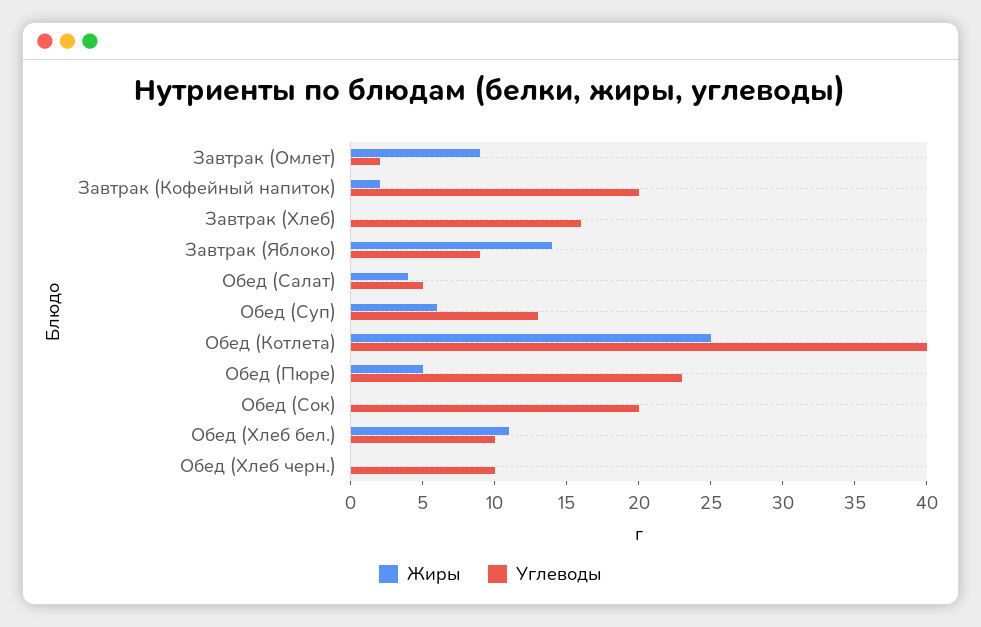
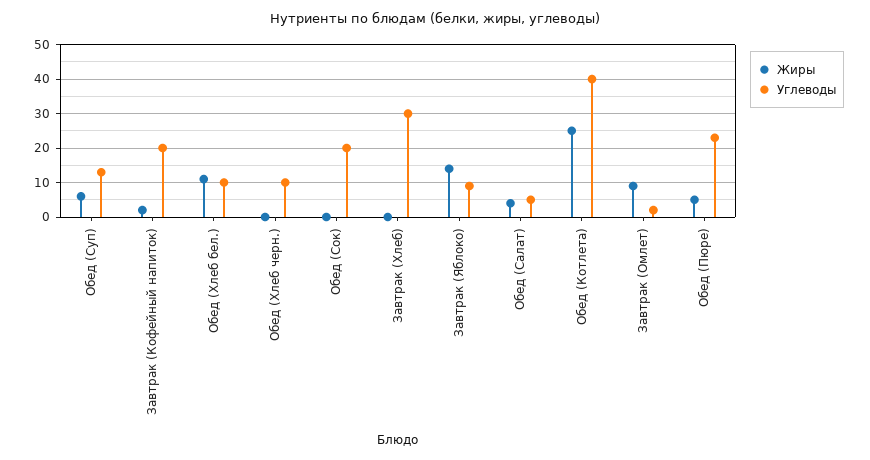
  {
    "Жиры": {
      "Завтрак (Омлет)": 9,
      "Завтрак (Кофейный напиток)": 2,
      "Завтрак (Хлеб)": 0,
      "Завтрак (Яблоко)": 14,
      "Обед (Салат)": 4,
      "Обед (Суп)": 6,
      "Обед (Котлета)": 25,
      "Обед (Пюре)": 5,
      "Обед (Сок)": 0,
      "Обед (Хлеб бел.)": 11,
      "Обед (Хлеб черн.)": 0
    },
    "Углеводы": {
      "Завтрак (Омлет)": 2,
      "Завтрак (Кофейный напиток)": 20,
-     "Завтрак (Хлеб)": 16,
+     "Завтрак (Хлеб)": 30,
      "Завтрак (Яблоко)": 9,
      "Обед (Салат)": 5,
      "Обед (Суп)": 13,
      "Обед (Котлета)": 40,
      "Обед (Пюре)": 23,
      "Обед (Сок)": 20,
      "Обед (Хлеб бел.)": 10,
      "Обед (Хлеб черн.)": 10
    }
  }

